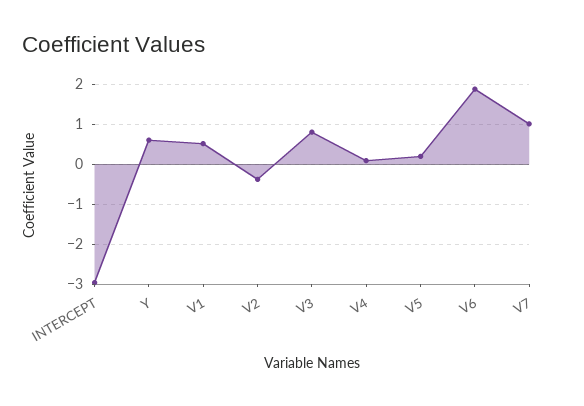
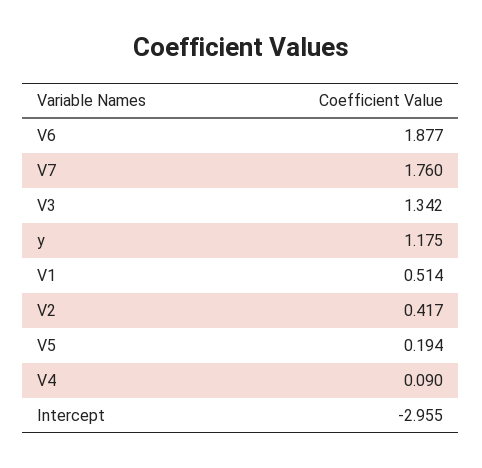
  {
    "INTERCEPT": -2.955,
-   "Y": 0.6,
+   "Y": 1.175,
    "V1": 0.514,
-   "V2": -0.4,
+   "V2": 0.417,
-   "V3": 0.8,
+   "V3": 1.342,
    "V4": 0.09,
    "V5": 0.194,
    "V6": 1.877,
-   "V7": 1
+   "V7": 1.76
  }

